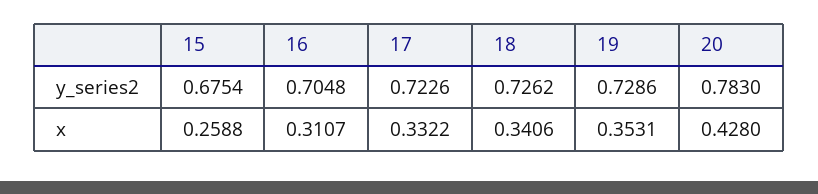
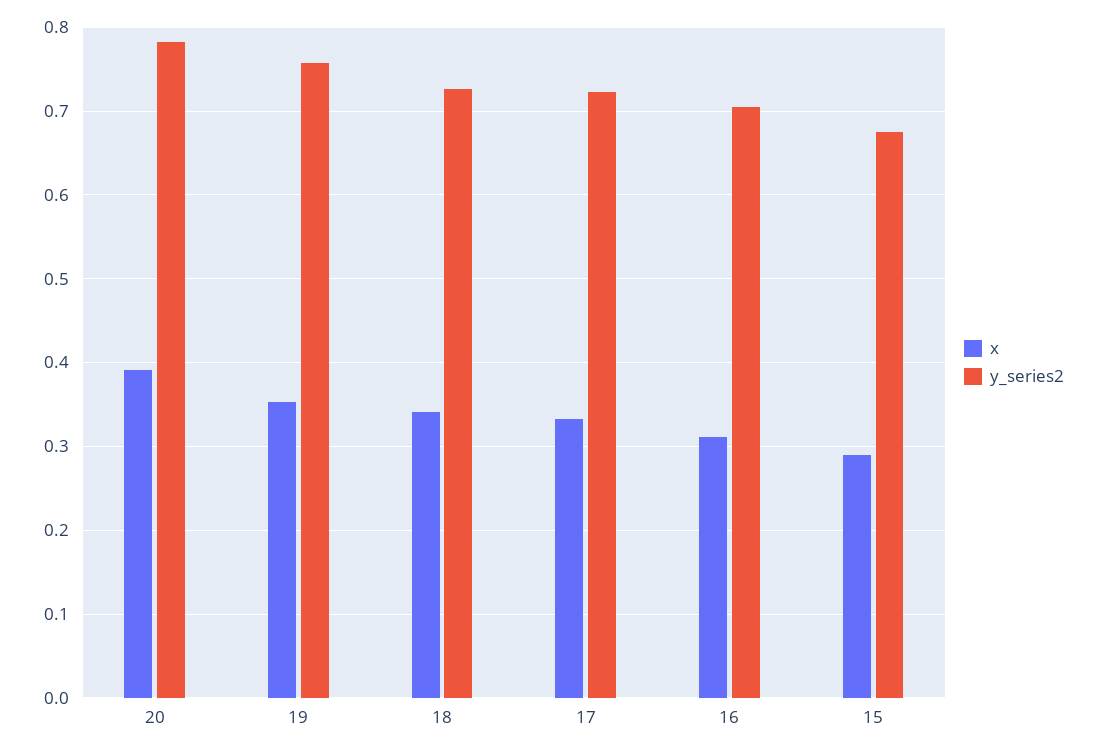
  {
    "y_series2": {
      "15": 0.6754,
      "16": 0.7048,
      "17": 0.7226,
      "18": 0.7262,
-     "19": 0.7286,
+     "19": 0.76,
      "20": 0.783
    },
    "x": {
-     "15": 0.2588,
+     "15": 0.29,
      "16": 0.3107,
      "17": 0.3322,
      "18": 0.3406,
      "19": 0.3531,
-     "20": 0.428
+     "20": 0.39
    }
  }

